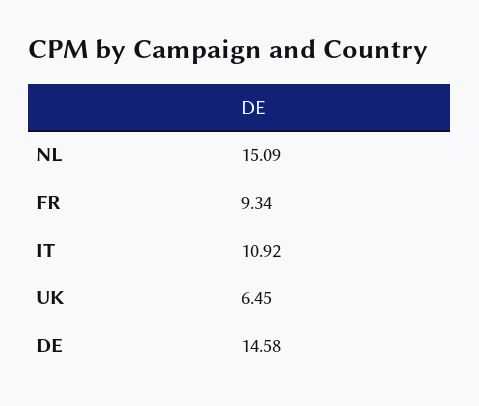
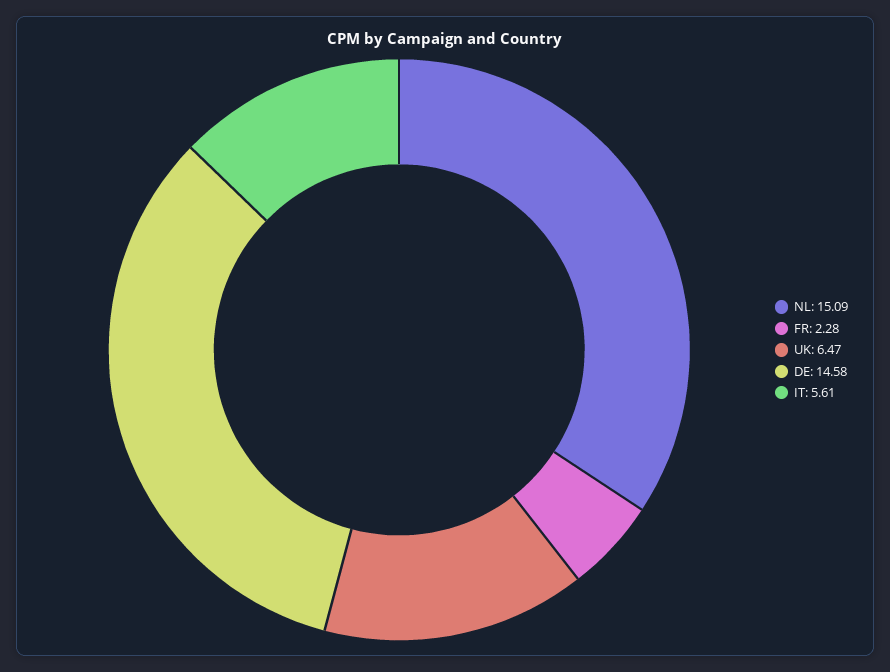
  {
    "NL": 15.09,
-   "FR": 9.34,
+   "FR": 2.28,
-   "IT": 10.92,
+   "IT": 5.61,
-   "UK": 6.45,
+   "UK": 6.47,
    "DE": 14.58
  }

